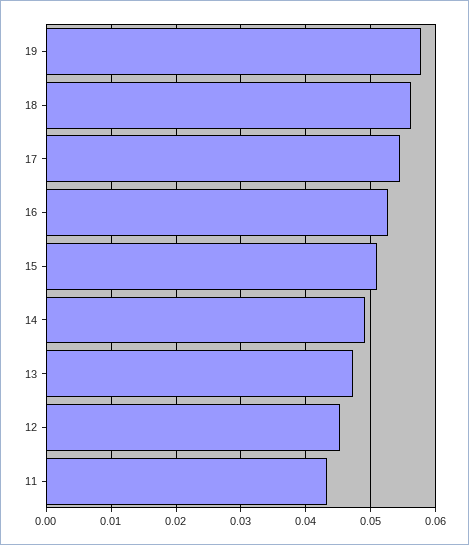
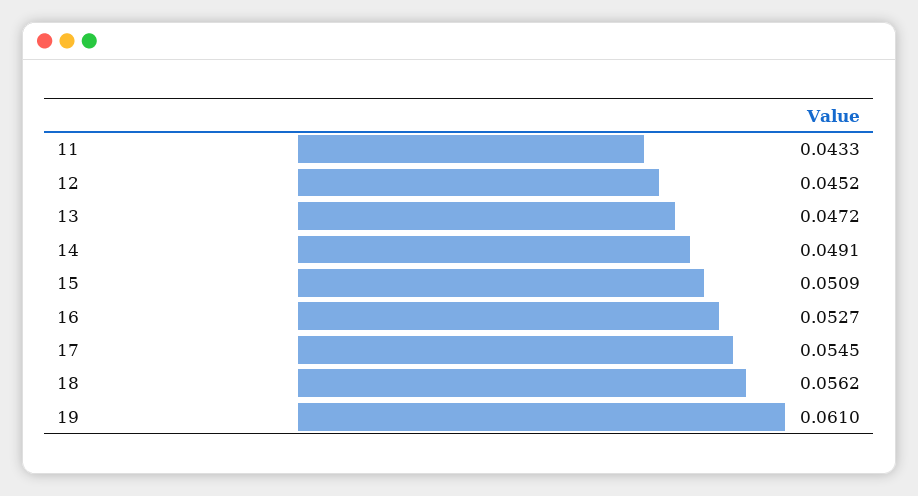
  {
-   "19": 0.058,
+   "19": 0.061,
    "18": 0.0562,
    "17": 0.0545,
    "16": 0.0527,
    "15": 0.0509,
    "14": 0.0491,
    "13": 0.0472,
    "12": 0.0452,
    "11": 0.0433
  }

